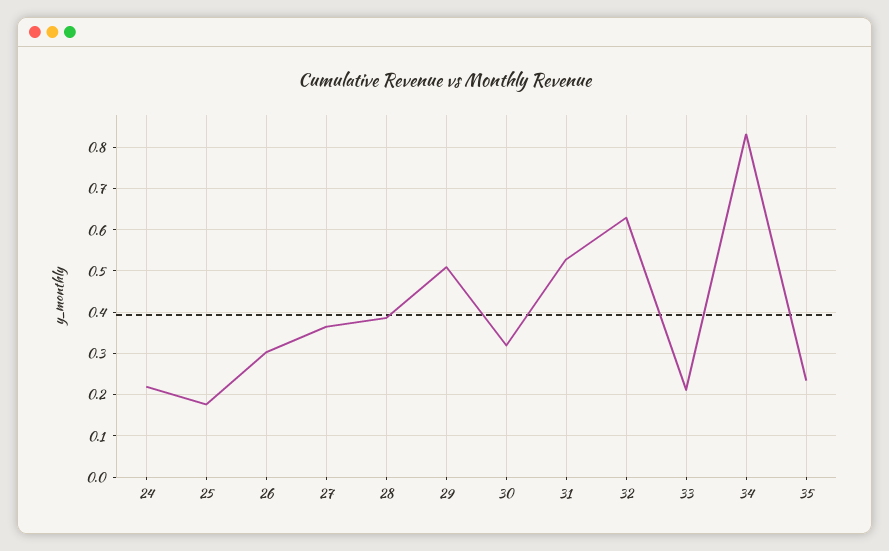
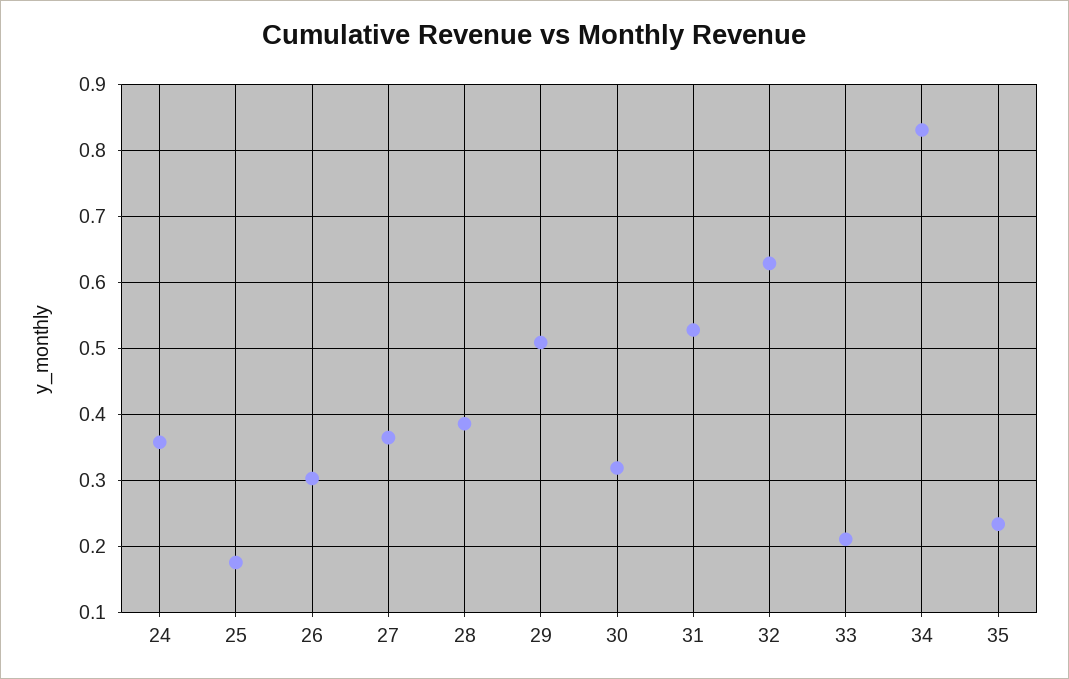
  {
-   "24": 0.22,
+   "24": 0.36,
    "25": 0.18,
    "26": 0.3,
    "27": 0.37,
    "28": 0.39,
    "29": 0.51,
    "30": 0.32,
    "31": 0.53,
    "32": 0.63,
    "33": 0.21,
    "34": 0.83,
    "35": 0.23
  }

